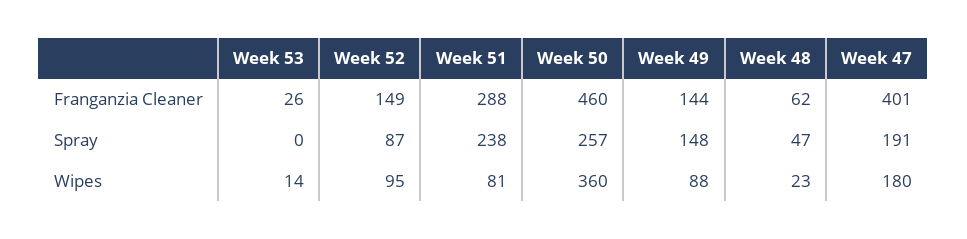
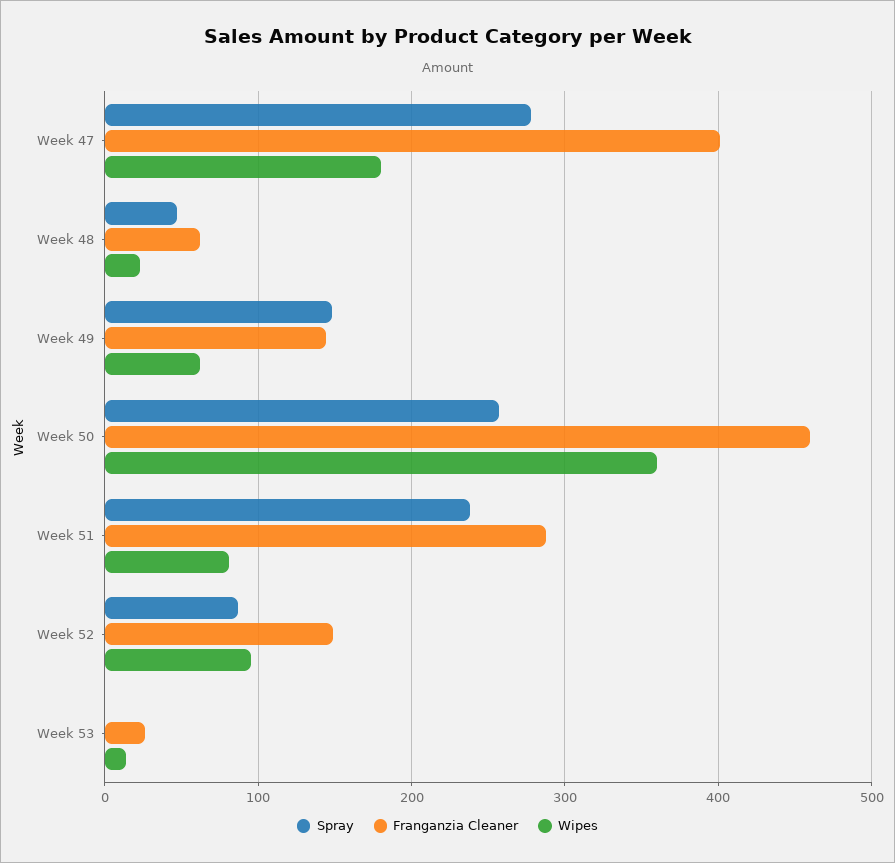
  {
    "Franganzia Cleaner": {
      "Week 53": 26,
      "Week 52": 149,
      "Week 51": 288,
      "Week 50": 460,
      "Week 49": 144,
      "Week 48": 62,
      "Week 47": 401
    },
    "Spray": {
      "Week 53": 0,
      "Week 52": 87,
      "Week 51": 238,
      "Week 50": 257,
      "Week 49": 148,
      "Week 48": 47,
-     "Week 47": 191
+     "Week 47": 280
    },
    "Wipes": {
      "Week 53": 14,
      "Week 52": 95,
      "Week 51": 81,
      "Week 50": 360,
-     "Week 49": 88,
+     "Week 49": 60,
      "Week 48": 23,
      "Week 47": 180
    }
  }

